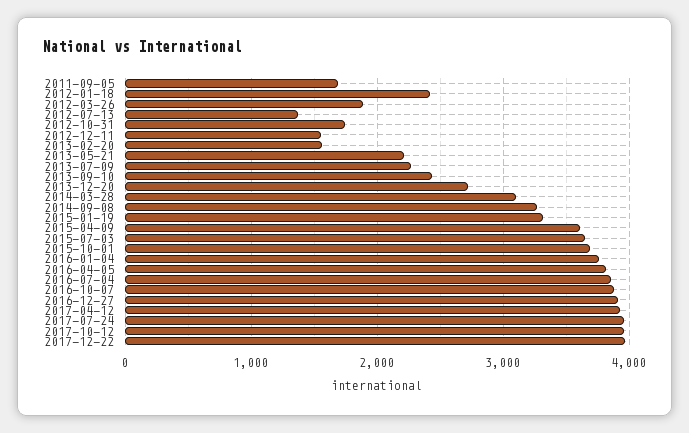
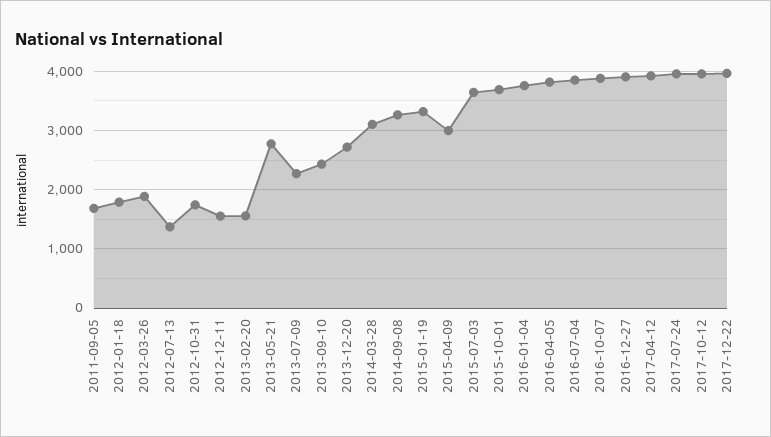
  {
    "2011-09-05": 1700,
-   "2012-01-18": 2400,
+   "2012-01-18": 1800,
    "2012-03-26": 1900,
    "2012-07-13": 1400,
    "2012-10-31": 1700,
    "2012-12-11": 1600,
    "2013-02-20": 1600,
-   "2013-05-21": 2200,
+   "2013-05-21": 2800,
    "2013-07-09": 2300,
    "2013-09-10": 2400,
    "2013-12-20": 2700,
    "2014-03-28": 3100,
    "2014-09-08": 3300,
    "2015-01-19": 3300,
-   "2015-04-09": 3600,
+   "2015-04-09": 3000,
    "2015-07-03": 3600,
    "2015-10-01": 3700,
    "2016-01-04": 3800,
    "2016-04-05": 3800,
    "2016-07-04": 3900,
    "2016-10-07": 3900,
    "2016-12-27": 3900,
    "2017-04-12": 3900,
    "2017-07-24": 4000,
    "2017-10-12": 4000,
    "2017-12-22": 4000
  }

